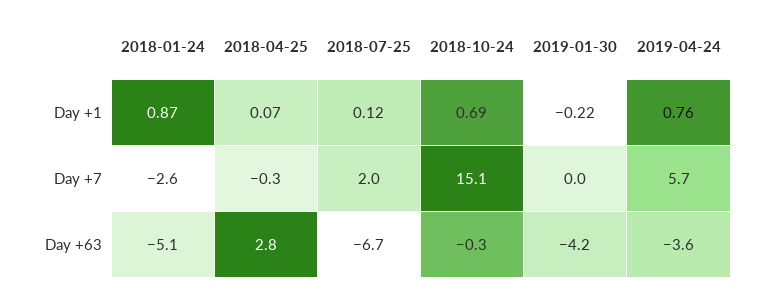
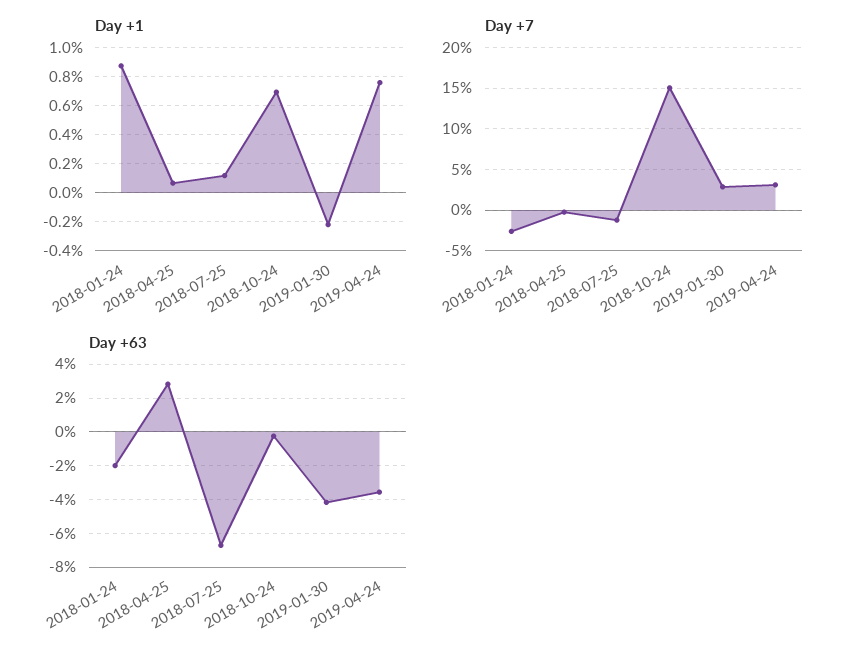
  {
    "Day +1": {
      "2018-01-24": 0.87,
      "2018-04-25": 0.07,
      "2018-07-25": 0.12,
      "2018-10-24": 0.69,
      "2019-01-30": -0.22,
      "2019-04-24": 0.76
    },
    "Day +7": {
      "2018-01-24": -2.6,
      "2018-04-25": -0.3,
-     "2018-07-25": 2,
+     "2018-07-25": -1,
      "2018-10-24": 15.1,
-     "2019-01-30": 0,
+     "2019-01-30": 3,
-     "2019-04-24": 5.7
+     "2019-04-24": 3
    },
    "Day +63": {
-     "2018-01-24": -5.1,
+     "2018-01-24": -2,
      "2018-04-25": 2.8,
      "2018-07-25": -6.7,
      "2018-10-24": -0.3,
      "2019-01-30": -4.2,
      "2019-04-24": -3.6
    }
  }

